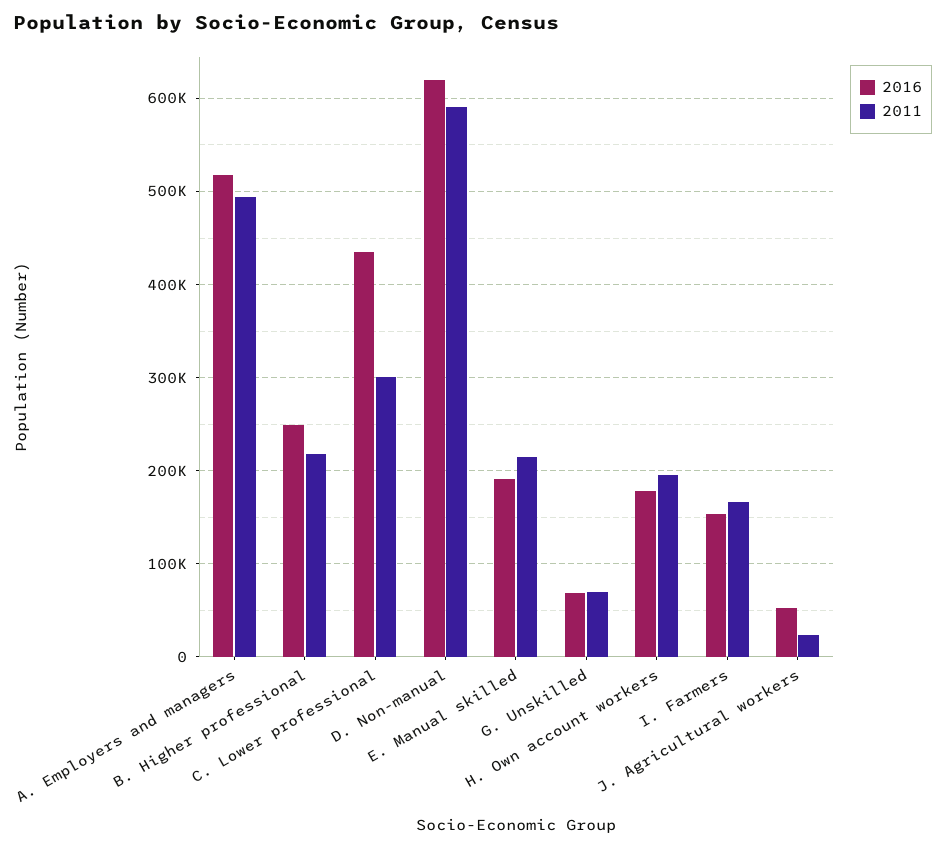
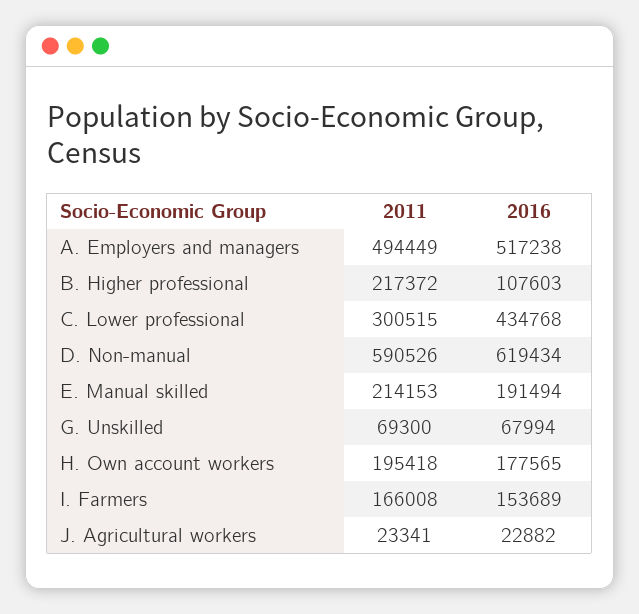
  {
    "2016": {
      "A. Employers and managers": 517238,
-     "B. Higher professional": 250000,
+     "B. Higher professional": 107603,
      "C. Lower professional": 434768,
      "D. Non-manual": 619434,
      "E. Manual skilled": 191494,
      "G. Unskilled": 67994,
      "H. Own account workers": 177565,
      "I. Farmers": 153689,
-     "J. Agricultural workers": 50000
+     "J. Agricultural workers": 22882
    },
    "2011": {
      "A. Employers and managers": 494449,
      "B. Higher professional": 217372,
      "C. Lower professional": 300515,
      "D. Non-manual": 590526,
      "E. Manual skilled": 214153,
      "G. Unskilled": 69300,
      "H. Own account workers": 195418,
      "I. Farmers": 166008,
      "J. Agricultural workers": 23341
    }
  }

